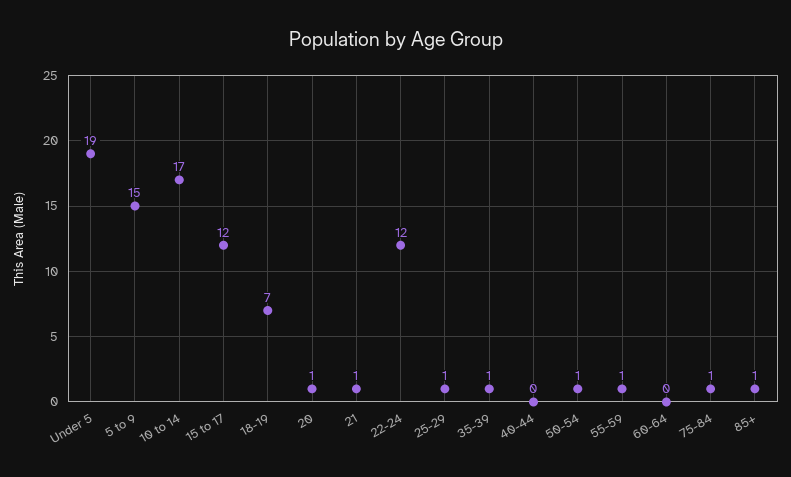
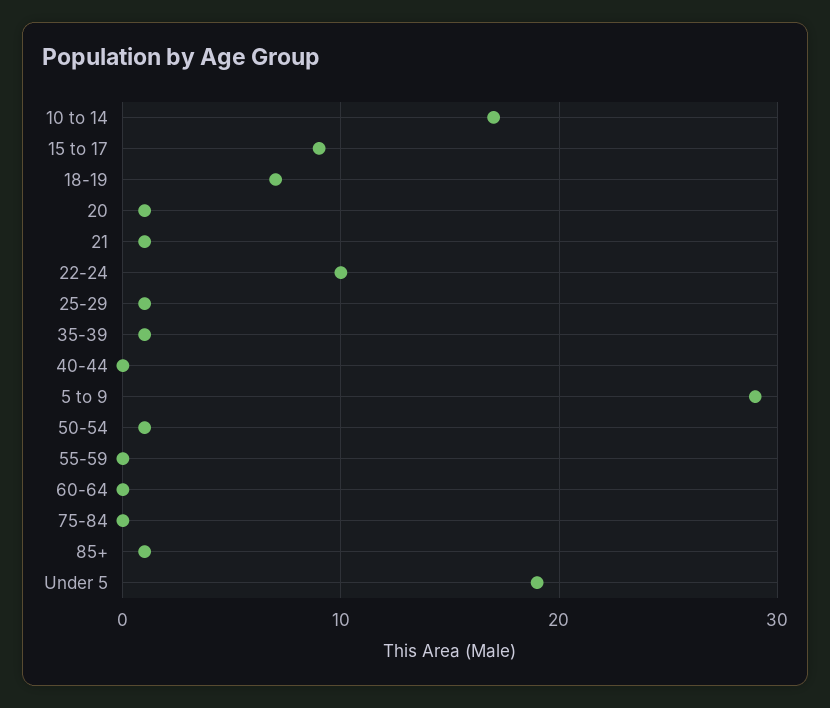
  {
    "Under 5": 19,
-   "5 to 9": 15,
+   "5 to 9": 29,
    "10 to 14": 17,
-   "15 to 17": 12,
+   "15 to 17": 9,
    "18-19": 7,
    "20": 1,
    "21": 1,
-   "22-24": 12,
+   "22-24": 10,
    "25-29": 1,
    "35-39": 1,
    "40-44": 0,
    "50-54": 1,
-   "55-59": 1,
+   "55-59": 0,
    "60-64": 0,
-   "75-84": 1,
+   "75-84": 0,
    "85+": 1
  }

